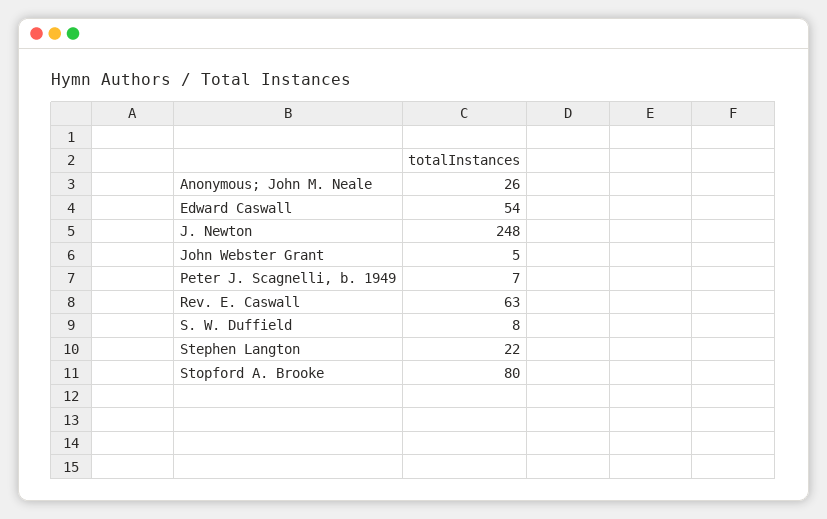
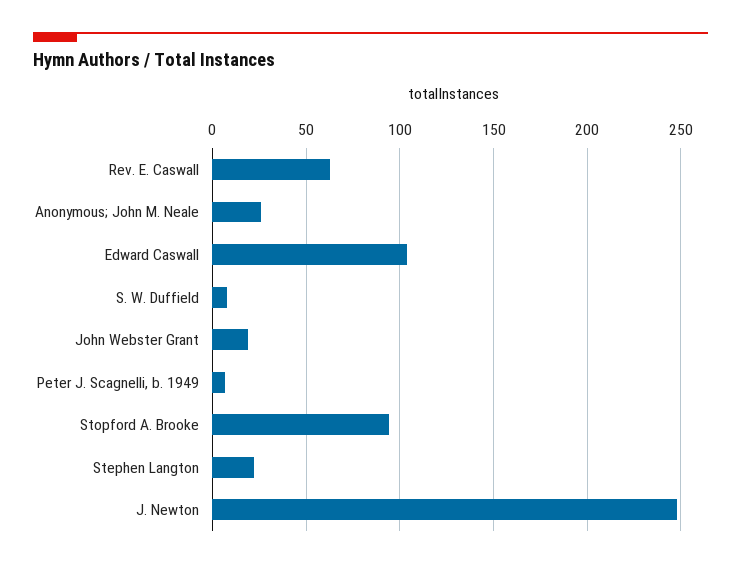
  {
    "Anonymous; John M. Neale": 26,
-   "Edward Caswall": 54,
+   "Edward Caswall": 105,
    "J. Newton": 248,
-   "John Webster Grant": 5,
+   "John Webster Grant": 20,
    "Peter J. Scagnelli, b. 1949": 7,
    "Rev. E. Caswall": 63,
    "S. W. Duffield": 8,
    "Stephen Langton": 22,
-   "Stopford A. Brooke": 80
+   "Stopford A. Brooke": 95
  }

